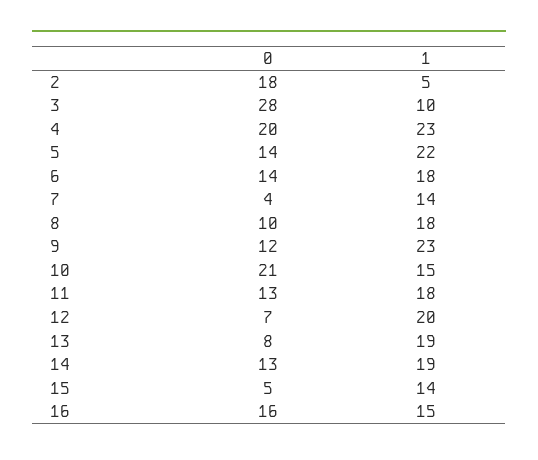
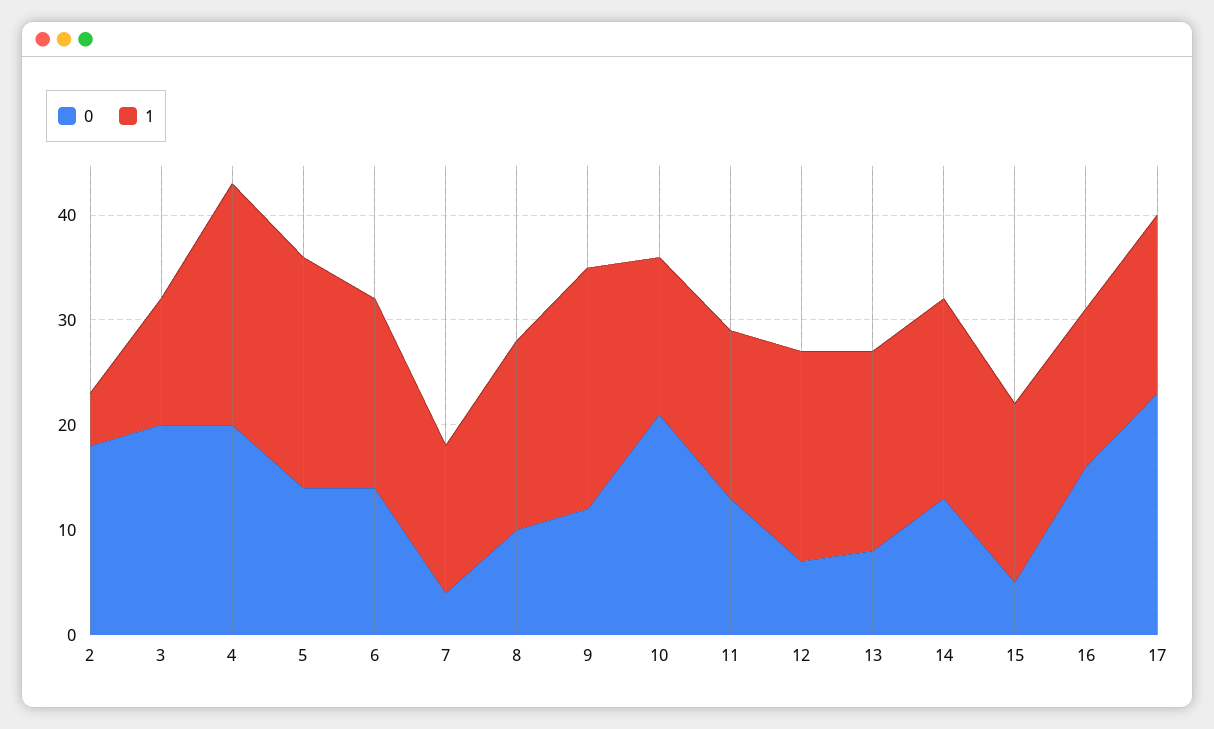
  {
    "0": {
      "2": 18,
-     "3": 28,
+     "3": 20,
      "4": 20,
      "5": 14,
      "6": 14,
      "7": 4,
      "8": 10,
      "9": 12,
      "10": 21,
      "11": 13,
      "12": 7,
      "13": 8,
      "14": 13,
      "15": 5,
-     "16": 16
+     "16": 16,
+     "17": 23
    },
    "1": {
      "2": 5,
-     "3": 10,
+     "3": 12,
      "4": 23,
      "5": 22,
      "6": 18,
      "7": 14,
      "8": 18,
      "9": 23,
      "10": 15,
-     "11": 18,
+     "11": 16,
      "12": 20,
      "13": 19,
      "14": 19,
-     "15": 14,
+     "15": 17,
-     "16": 15
+     "16": 15,
+     "17": 17
    }
  }

